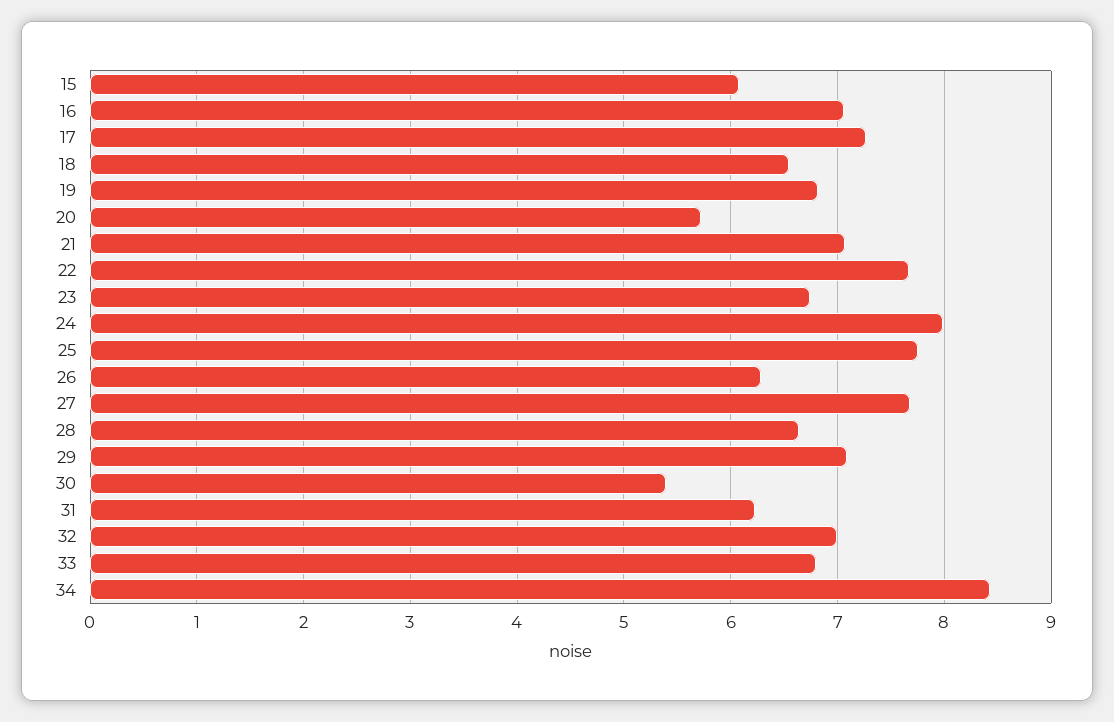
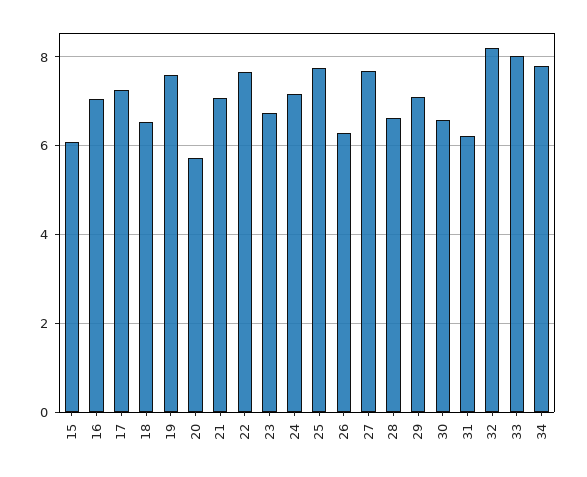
  {
    "15": 6.1,
    "16": 7.1,
    "17": 7.3,
    "18": 6.5,
-   "19": 6.8,
+   "19": 7.6,
    "20": 5.7,
    "21": 7.1,
    "22": 7.7,
    "23": 6.7,
-   "24": 8,
+   "24": 7.2,
    "25": 7.8,
    "26": 6.3,
    "27": 7.7,
    "28": 6.6,
    "29": 7.1,
-   "30": 5.4,
+   "30": 6.6,
    "31": 6.2,
-   "32": 7,
+   "32": 8.2,
-   "33": 6.8,
+   "33": 8,
-   "34": 8.4
+   "34": 7.8
  }

